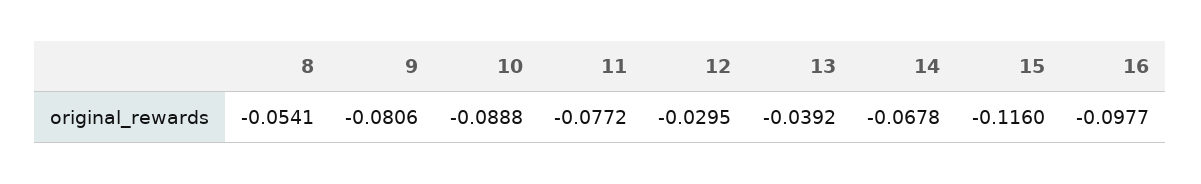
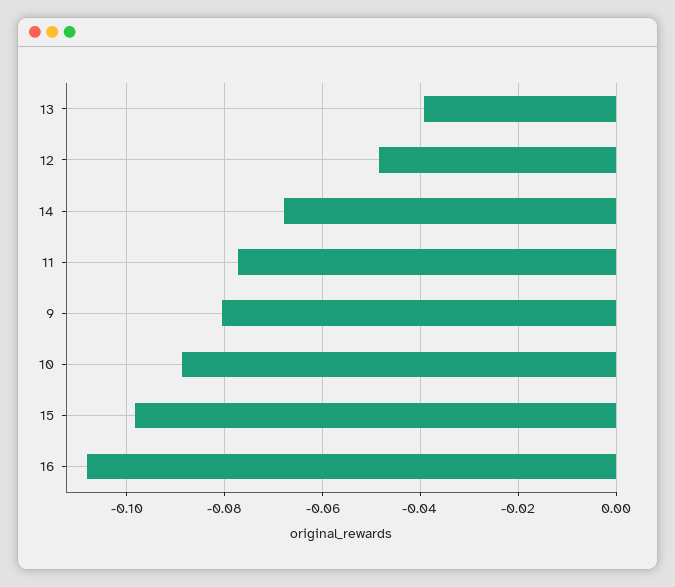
  {
-   "8": -0.0541,
    "9": -0.0806,
    "10": -0.0888,
    "11": -0.0772,
-   "12": -0.0295,
+   "12": -0.048,
    "13": -0.0392,
    "14": -0.0678,
-   "15": -0.116,
+   "15": -0.098,
-   "16": -0.0977
+   "16": -0.108
  }

